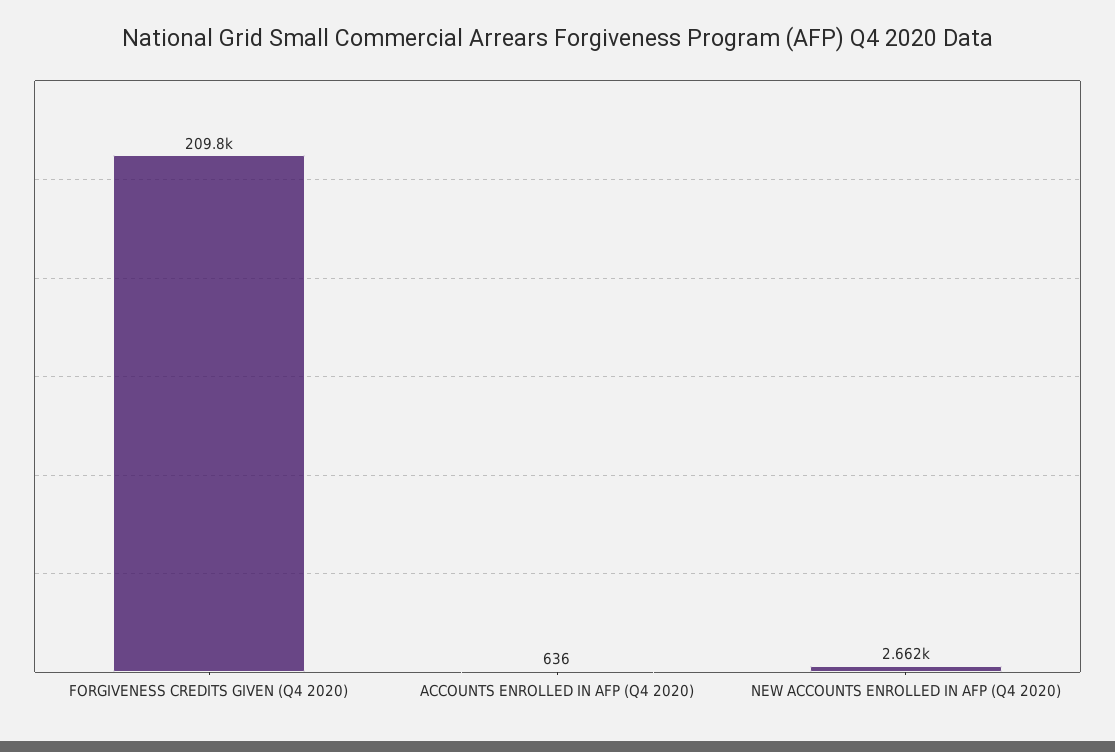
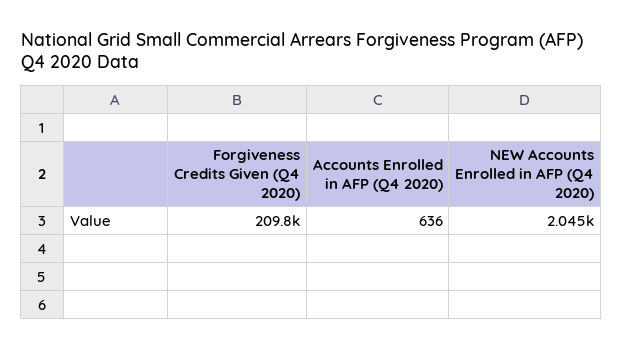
  {
    "FORGIVENESS CREDITS GIVEN (Q4 2020)": 209800,
    "ACCOUNTS ENROLLED IN AFP (Q4 2020)": 636,
-   "NEW ACCOUNTS ENROLLED IN AFP (Q4 2020)": 2662
+   "NEW ACCOUNTS ENROLLED IN AFP (Q4 2020)": 2045
  }

